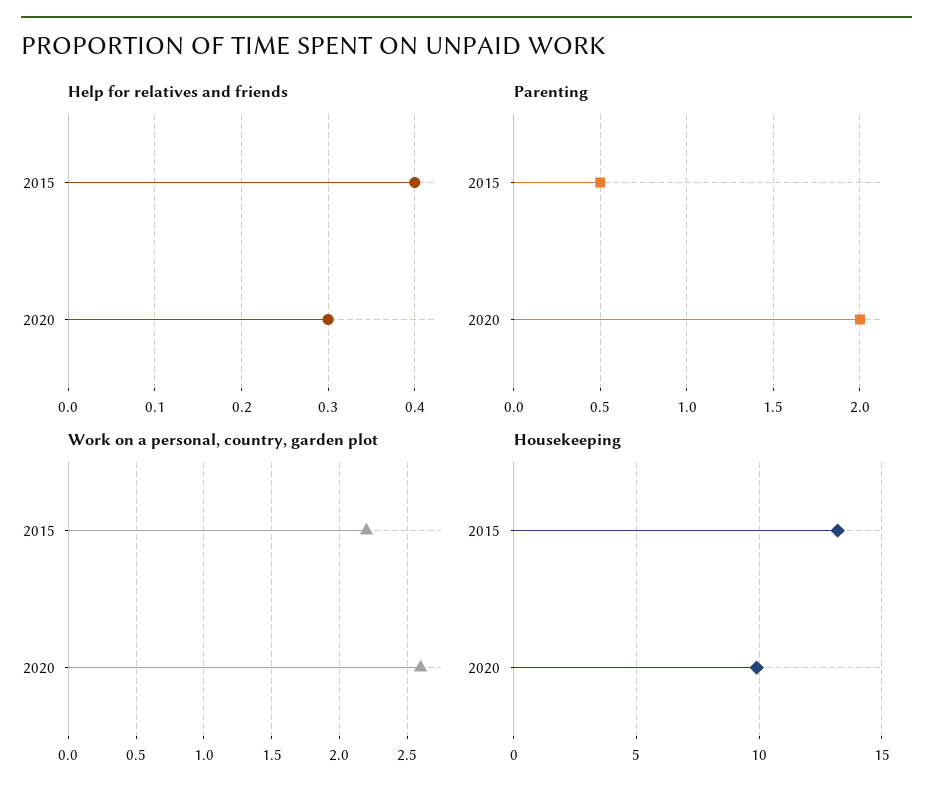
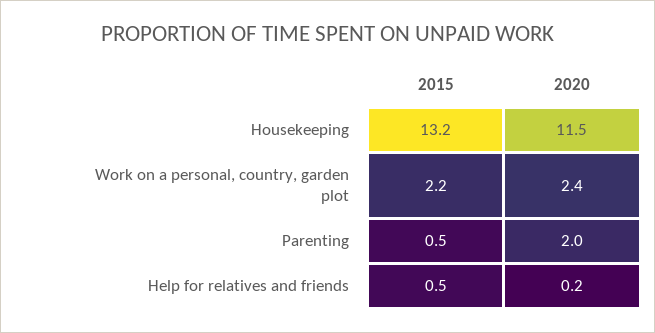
  {
    "Help for relatives and friends": {
-     "2015": 0.4,
+     "2015": 0.5,
-     "2020": 0.3
+     "2020": 0.2
    },
    "Parenting": {
      "2015": 0.5,
      "2020": 2
    },
    "Work on a personal, country, garden plot": {
      "2015": 2.2,
-     "2020": 2.6
+     "2020": 2.4
    },
    "Housekeeping": {
      "2015": 13.2,
-     "2020": 10
+     "2020": 11.5
    }
  }

